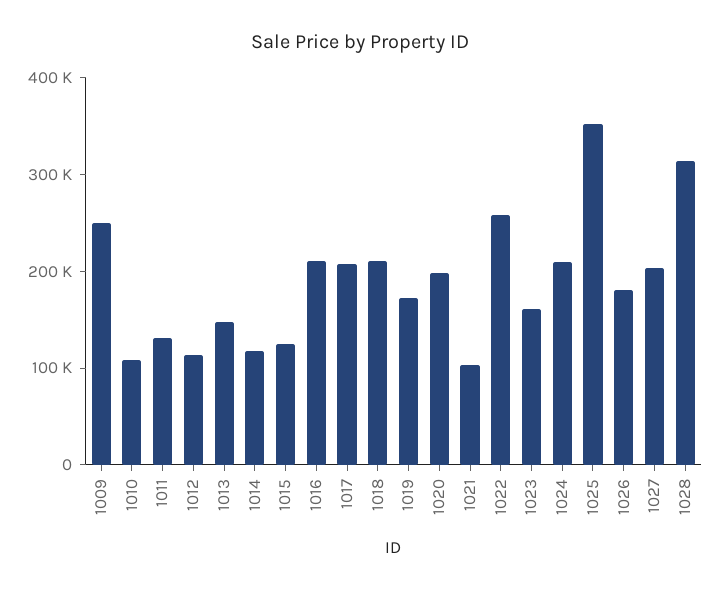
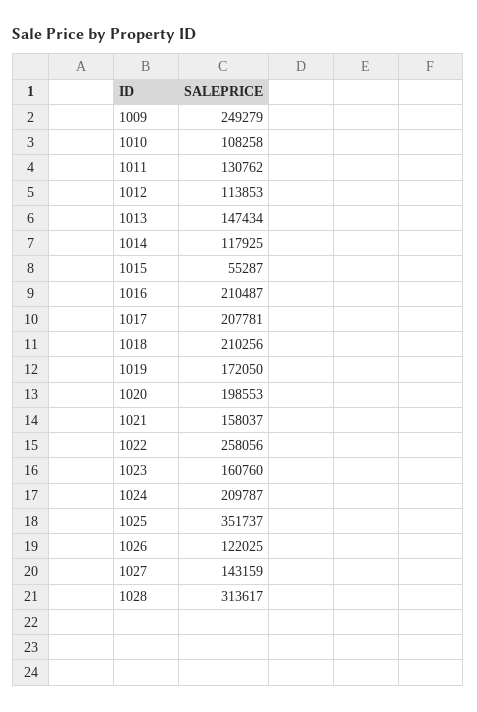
  {
    "1009": 249279,
    "1010": 108258,
    "1011": 130762,
    "1012": 113853,
    "1013": 147434,
    "1014": 117925,
-   "1015": 120000,
+   "1015": 55287,
    "1016": 210487,
    "1017": 207781,
    "1018": 210256,
    "1019": 172050,
    "1020": 198553,
-   "1021": 100000,
+   "1021": 158037,
    "1022": 258056,
    "1023": 160760,
    "1024": 209787,
    "1025": 351737,
-   "1026": 180000,
+   "1026": 122025,
-   "1027": 200000,
+   "1027": 143159,
    "1028": 313617
  }

